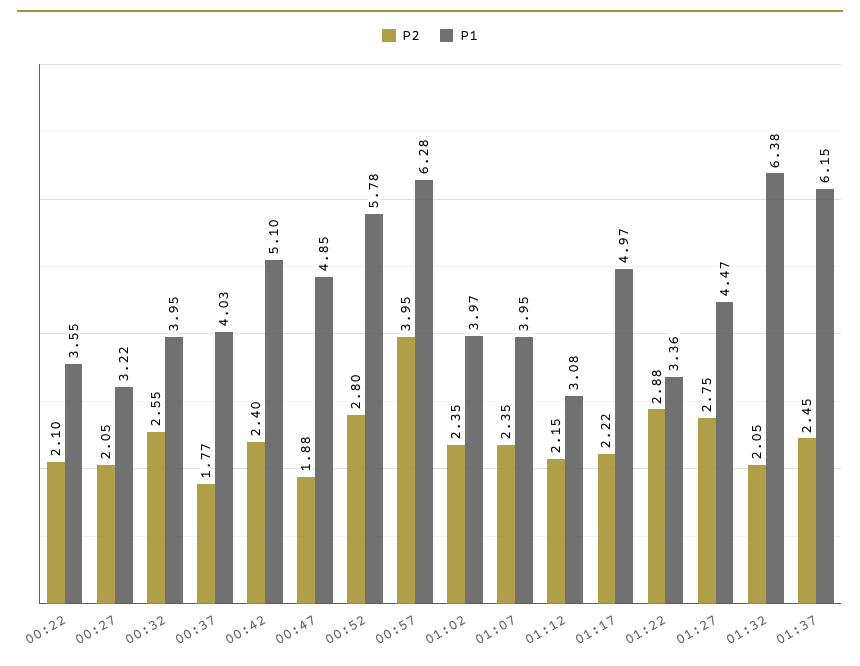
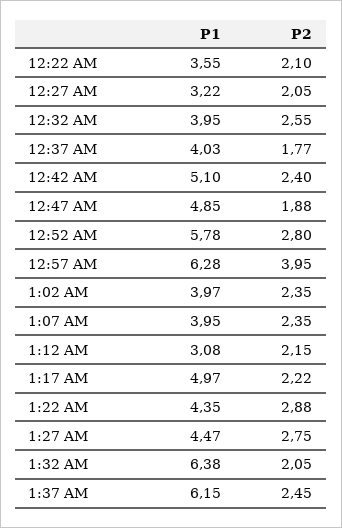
  {
    "P2": {
      "00:22": 2.1,
      "00:27": 2.05,
      "00:32": 2.55,
      "00:37": 1.77,
      "00:42": 2.4,
      "00:47": 1.88,
      "00:52": 2.8,
      "00:57": 3.95,
      "01:02": 2.35,
      "01:07": 2.35,
      "01:12": 2.15,
      "01:17": 2.22,
      "01:22": 2.88,
      "01:27": 2.75,
      "01:32": 2.05,
      "01:37": 2.45
    },
    "P1": {
      "00:22": 3.55,
      "00:27": 3.22,
      "00:32": 3.95,
      "00:37": 4.03,
      "00:42": 5.1,
      "00:47": 4.85,
      "00:52": 5.78,
      "00:57": 6.28,
      "01:02": 3.97,
      "01:07": 3.95,
      "01:12": 3.08,
      "01:17": 4.97,
-     "01:22": 3.36,
+     "01:22": 4.35,
      "01:27": 4.47,
      "01:32": 6.38,
      "01:37": 6.15
    }
  }

